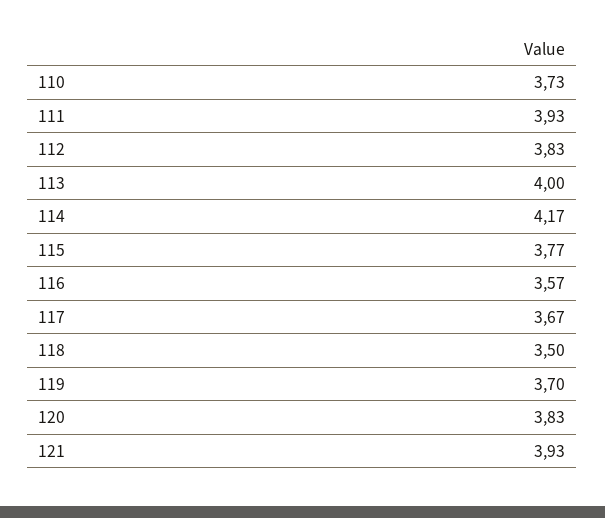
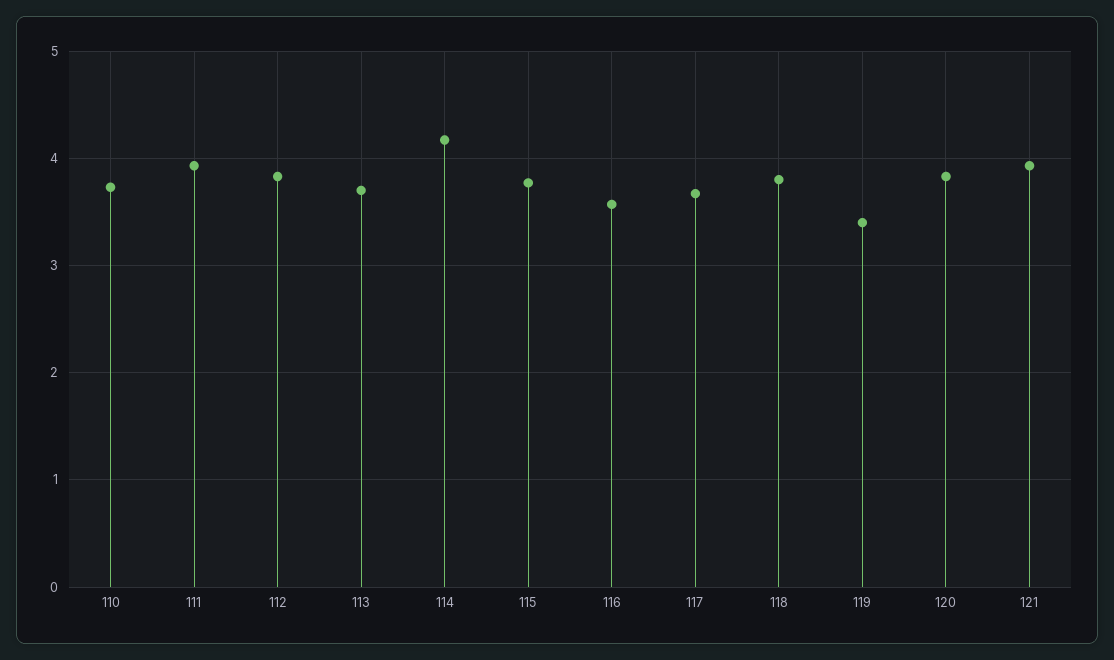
  {
    "110": 3.73,
    "111": 3.93,
    "112": 3.83,
-   "113": 4,
+   "113": 3.7,
    "114": 4.17,
    "115": 3.77,
    "116": 3.57,
    "117": 3.67,
-   "118": 3.5,
+   "118": 3.8,
-   "119": 3.7,
+   "119": 3.4,
    "120": 3.83,
    "121": 3.93
  }

